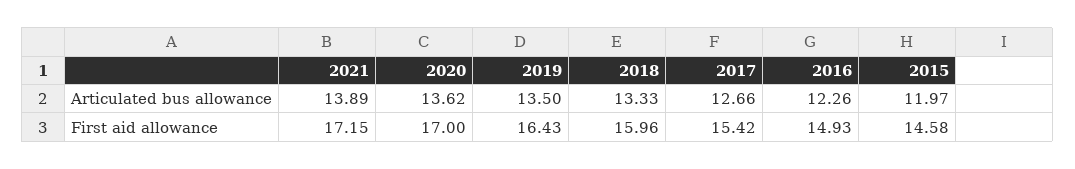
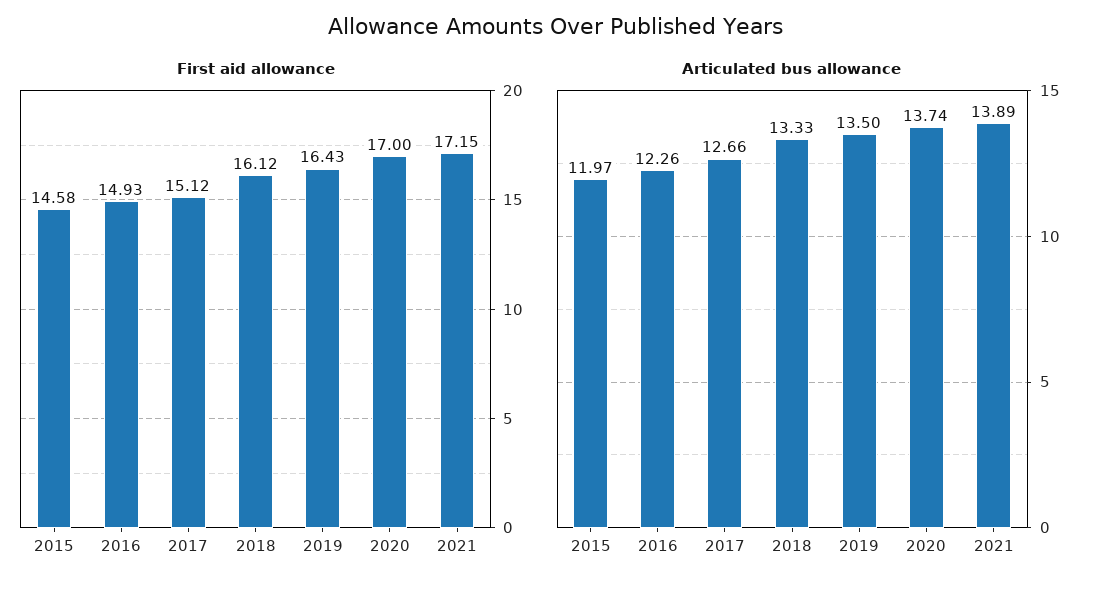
  {
    "Articulated bus allowance": {
      "2021": 13.89,
-     "2020": 13.62,
+     "2020": 13.74,
      "2019": 13.5,
      "2018": 13.33,
      "2017": 12.66,
      "2016": 12.26,
      "2015": 11.97
    },
    "First aid allowance": {
      "2021": 17.15,
      "2020": 17,
      "2019": 16.43,
-     "2018": 15.96,
+     "2018": 16.12,
-     "2017": 15.42,
+     "2017": 15.12,
      "2016": 14.93,
      "2015": 14.58
    }
  }

